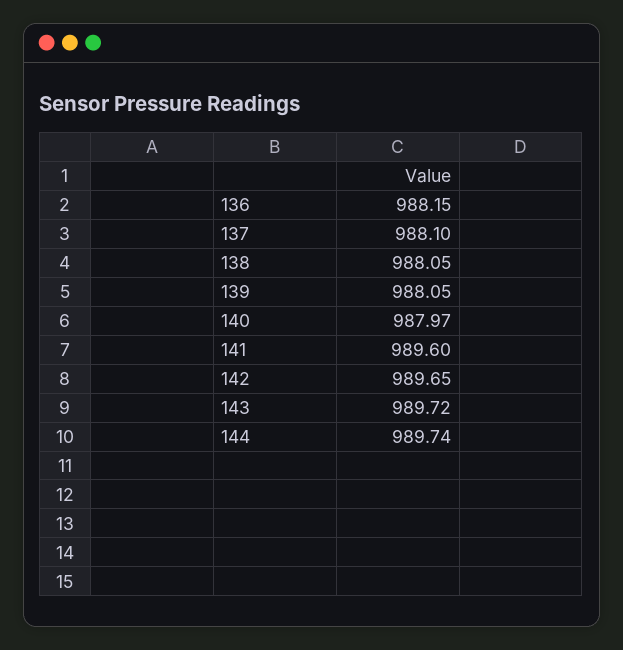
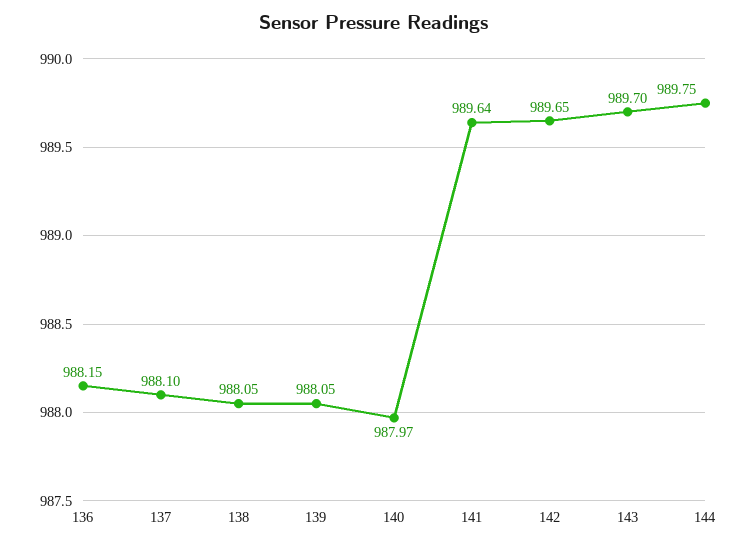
  {
    "136": 988.15,
    "137": 988.1,
    "138": 988.05,
    "139": 988.05,
    "140": 987.97,
-   "141": 989.6,
+   "141": 989.64,
    "142": 989.65,
-   "143": 989.72,
+   "143": 989.7,
-   "144": 989.74
+   "144": 989.75
  }

